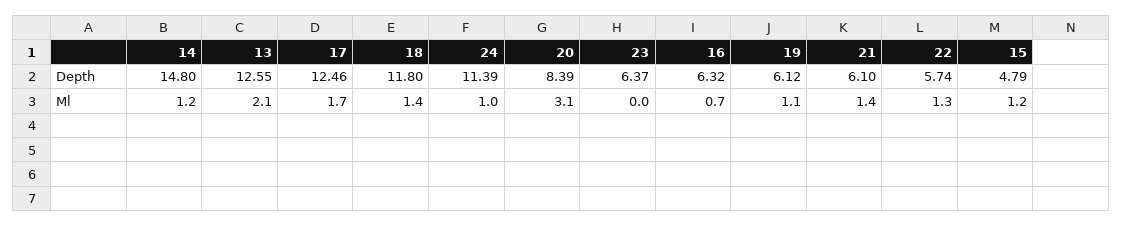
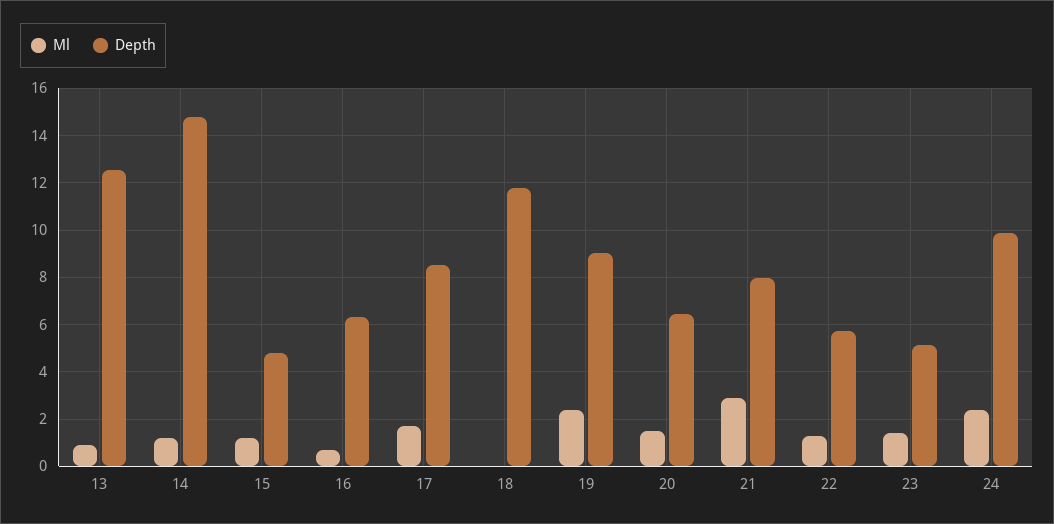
  {
    "Depth": {
      "14": 14.8,
      "13": 12.55,
-     "17": 12.46,
+     "17": 8.5,
      "18": 11.8,
-     "24": 11.39,
+     "24": 10,
-     "20": 8.39,
+     "20": 6.5,
-     "23": 6.37,
+     "23": 5,
      "16": 6.32,
-     "19": 6.12,
+     "19": 9,
-     "21": 6.1,
+     "21": 8,
      "22": 5.74,
      "15": 4.79
    },
    "Ml": {
      "14": 1.2,
-     "13": 2.1,
+     "13": 1,
      "17": 1.7,
-     "18": 1.4,
+     "18": 0,
-     "24": 1,
+     "24": 2.5,
-     "20": 3.1,
+     "20": 1.5,
-     "23": 0,
+     "23": 1.5,
      "16": 0.7,
-     "19": 1.1,
+     "19": 2.5,
-     "21": 1.4,
+     "21": 3,
      "22": 1.3,
      "15": 1.2
    }
  }

